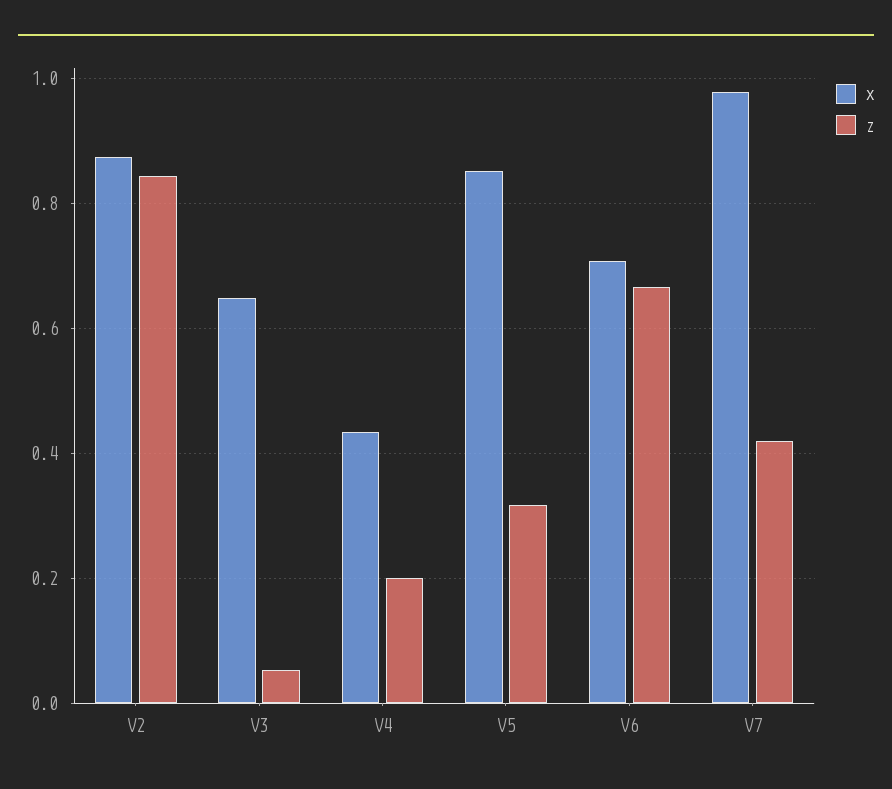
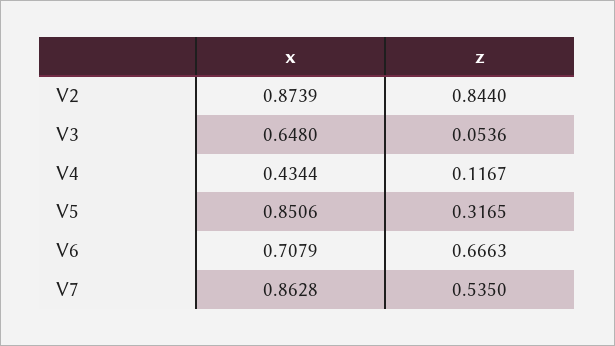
  {
    "x": {
      "V2": 0.8739,
      "V3": 0.648,
      "V4": 0.4344,
      "V5": 0.8506,
      "V6": 0.7079,
-     "V7": 0.98
+     "V7": 0.8628
    },
    "z": {
      "V2": 0.844,
      "V3": 0.0536,
-     "V4": 0.2,
+     "V4": 0.1167,
      "V5": 0.3165,
      "V6": 0.6663,
-     "V7": 0.42
+     "V7": 0.535
    }
  }

